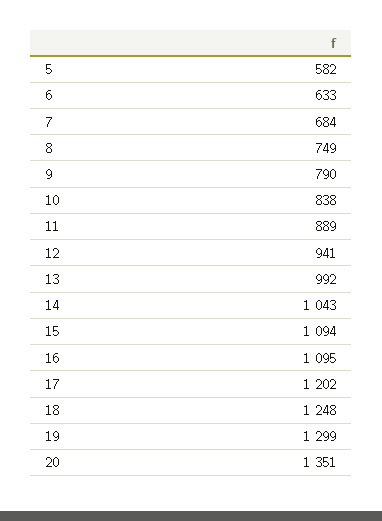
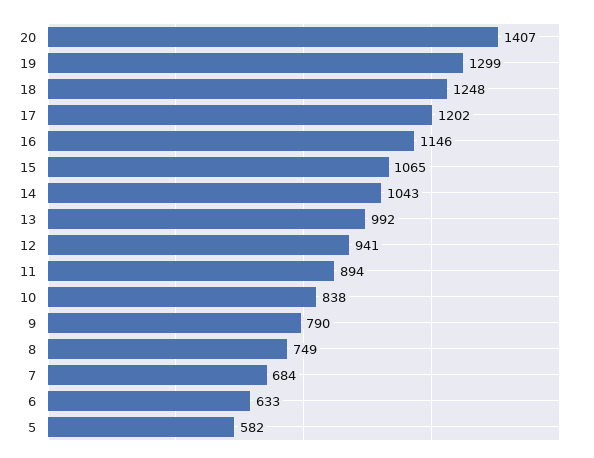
  {
    "5": 582,
    "6": 633,
    "7": 684,
    "8": 749,
    "9": 790,
    "10": 838,
-   "11": 889,
+   "11": 894,
    "12": 941,
    "13": 992,
    "14": 1043,
-   "15": 1094,
+   "15": 1065,
-   "16": 1095,
+   "16": 1146,
    "17": 1202,
    "18": 1248,
    "19": 1299,
-   "20": 1351
+   "20": 1407
  }

